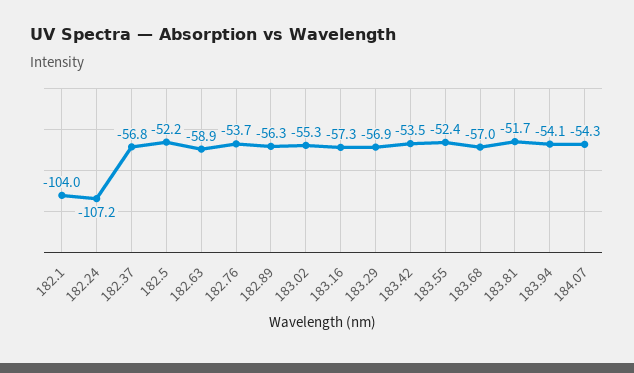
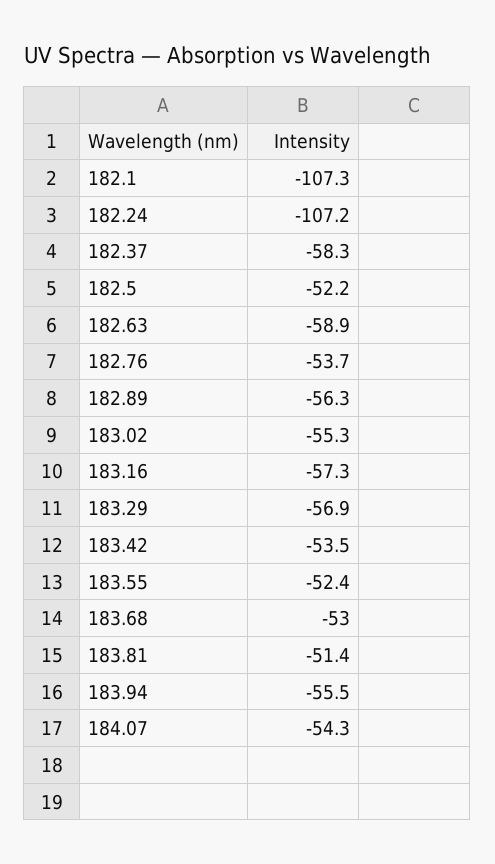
  {
-   "182.1": -104,
+   "182.1": -107.3,
    "182.24": -107.2,
-   "182.37": -56.8,
+   "182.37": -58.3,
    "182.5": -52.2,
    "182.63": -58.9,
    "182.76": -53.7,
    "182.89": -56.3,
    "183.02": -55.3,
    "183.16": -57.3,
    "183.29": -56.9,
    "183.42": -53.5,
    "183.55": -52.4,
-   "183.68": -57,
+   "183.68": -53,
-   "183.81": -51.7,
+   "183.81": -51.4,
-   "183.94": -54.1,
+   "183.94": -55.5,
    "184.07": -54.3
  }

